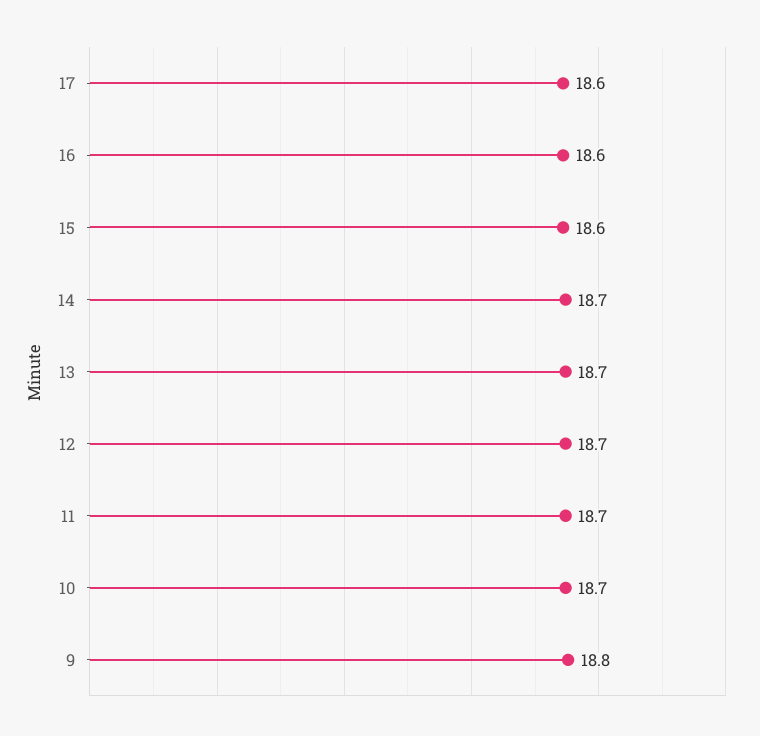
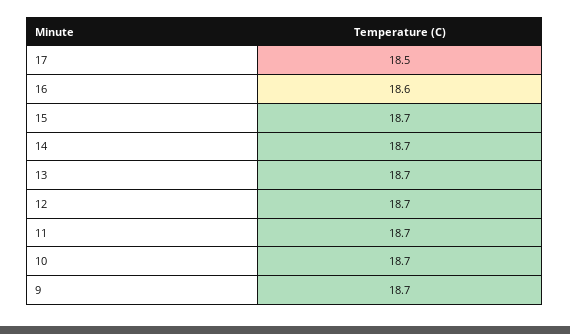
  {
-   "17": 18.6,
+   "17": 18.5,
    "16": 18.6,
-   "15": 18.6,
+   "15": 18.7,
    "14": 18.7,
    "13": 18.7,
    "12": 18.7,
    "11": 18.7,
    "10": 18.7,
-   "9": 18.8
+   "9": 18.7
  }

